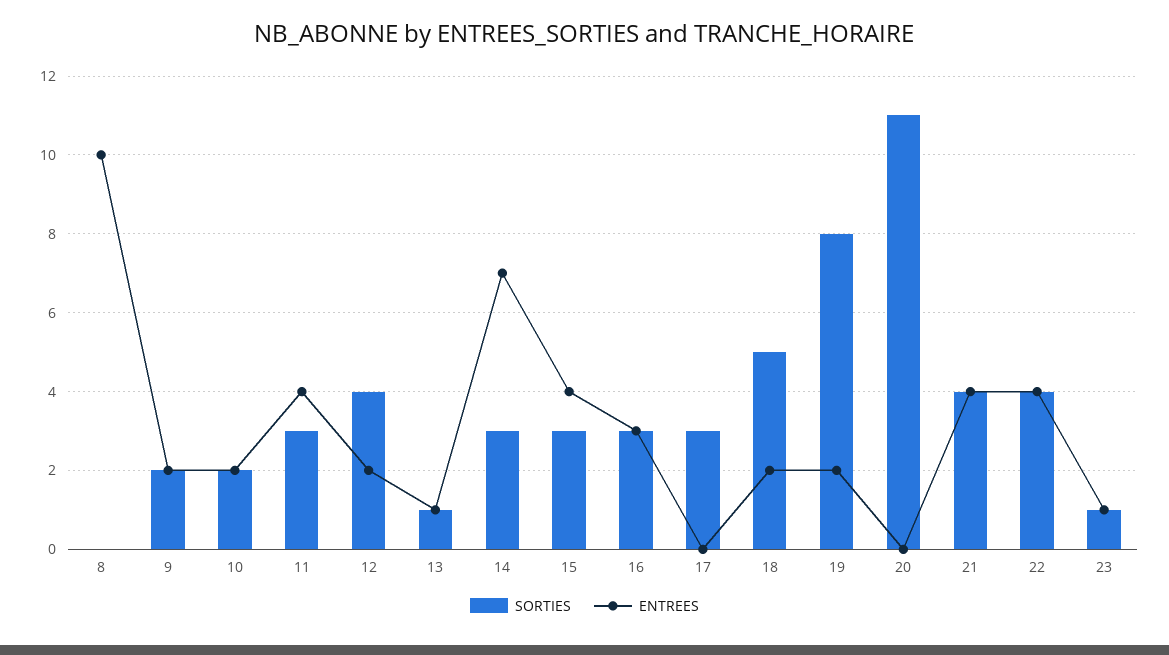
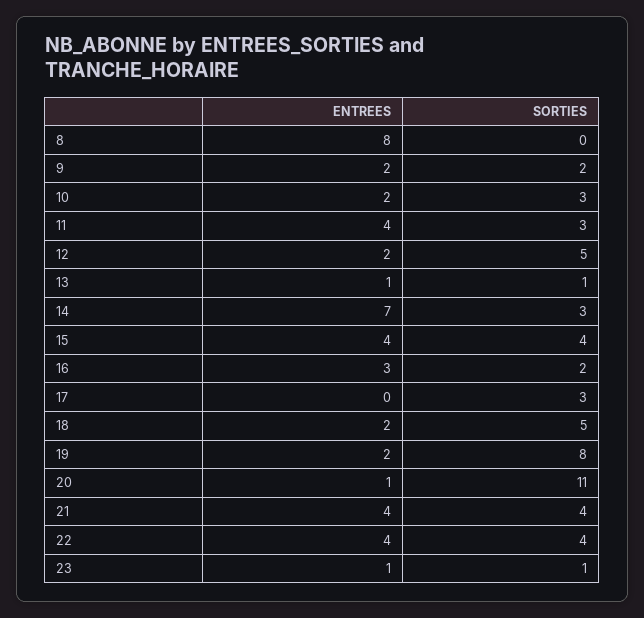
  {
    "SORTIES": {
      "8": 0,
      "9": 2,
-     "10": 2,
+     "10": 3,
      "11": 3,
-     "12": 4,
+     "12": 5,
      "13": 1,
      "14": 3,
-     "15": 3,
+     "15": 4,
-     "16": 3,
+     "16": 2,
      "17": 3,
      "18": 5,
      "19": 8,
      "20": 11,
      "21": 4,
      "22": 4,
      "23": 1
    },
    "ENTREES": {
-     "8": 10,
+     "8": 8,
      "9": 2,
      "10": 2,
      "11": 4,
      "12": 2,
      "13": 1,
      "14": 7,
      "15": 4,
      "16": 3,
      "17": 0,
      "18": 2,
      "19": 2,
-     "20": 0,
+     "20": 1,
      "21": 4,
      "22": 4,
      "23": 1
    }
  }

